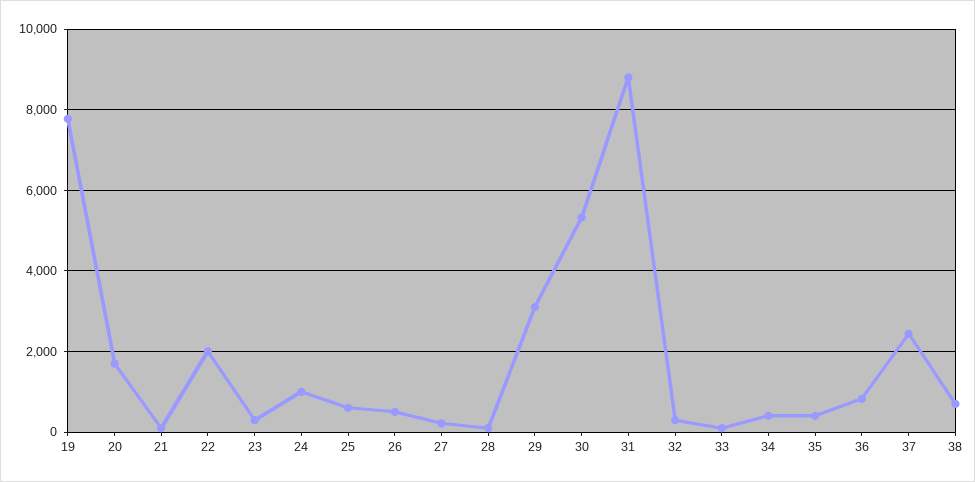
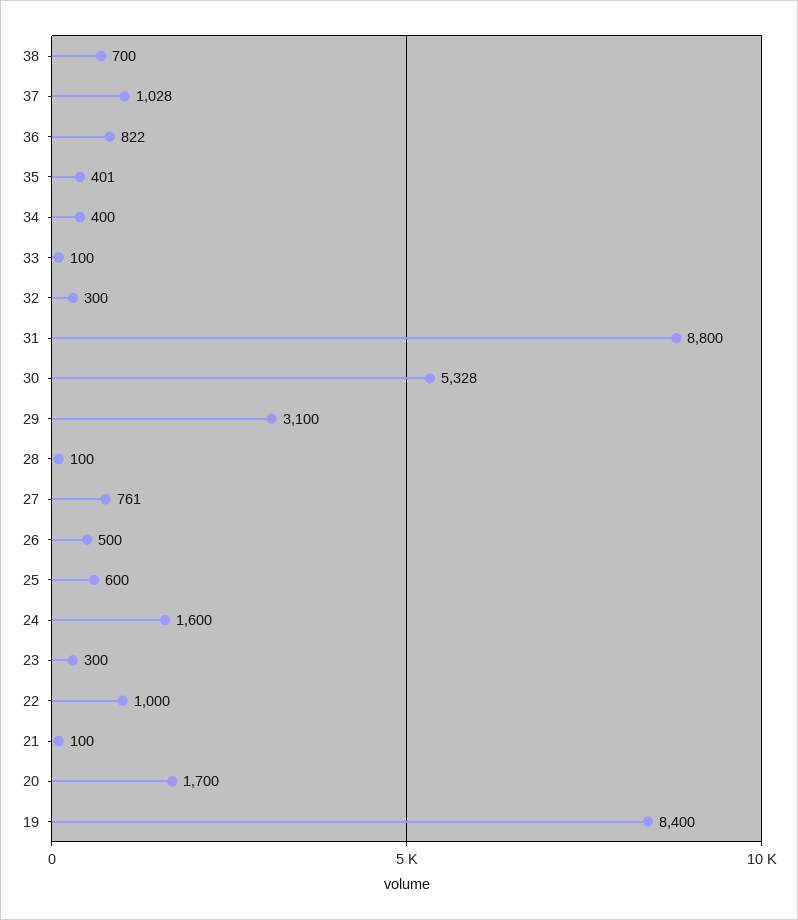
  {
-   "19": 7800,
+   "19": 8400,
    "20": 1700,
    "21": 100,
-   "22": 2000,
+   "22": 1000,
    "23": 300,
-   "24": 1000,
+   "24": 1600,
    "25": 600,
    "26": 500,
-   "27": 200,
+   "27": 761,
    "28": 100,
    "29": 3100,
    "30": 5328,
    "31": 8800,
    "32": 300,
    "33": 100,
    "34": 400,
    "35": 401,
    "36": 822,
-   "37": 2400,
+   "37": 1028,
    "38": 700
  }

